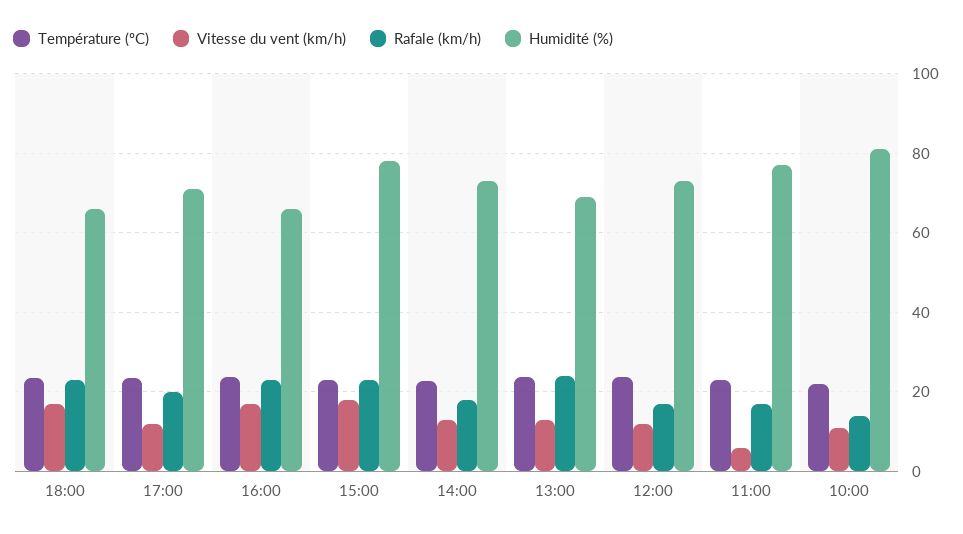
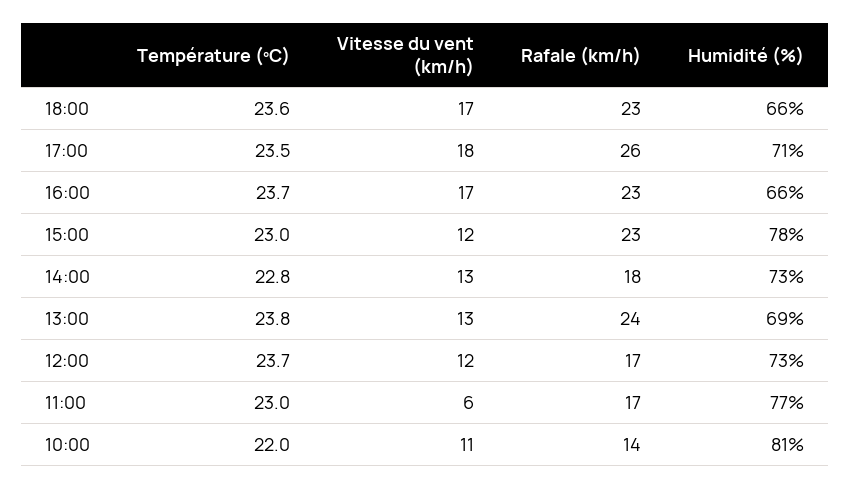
  {
    "Température (ºC)": {
      "18:00": 23.6,
      "17:00": 23.5,
      "16:00": 23.7,
      "15:00": 23,
      "14:00": 22.8,
      "13:00": 23.8,
      "12:00": 23.7,
      "11:00": 23,
      "10:00": 22
    },
    "Vitesse du vent (km/h)": {
      "18:00": 17,
-     "17:00": 12,
+     "17:00": 18,
      "16:00": 17,
-     "15:00": 18,
+     "15:00": 12,
      "14:00": 13,
      "13:00": 13,
      "12:00": 12,
      "11:00": 6,
      "10:00": 11
    },
    "Rafale (km/h)": {
      "18:00": 23,
-     "17:00": 20,
+     "17:00": 26,
      "16:00": 23,
      "15:00": 23,
      "14:00": 18,
      "13:00": 24,
      "12:00": 17,
      "11:00": 17,
      "10:00": 14
    },
    "Humidité (%)": {
      "18:00": 66,
      "17:00": 71,
      "16:00": 66,
      "15:00": 78,
      "14:00": 73,
      "13:00": 69,
      "12:00": 73,
      "11:00": 77,
      "10:00": 81
    }
  }

